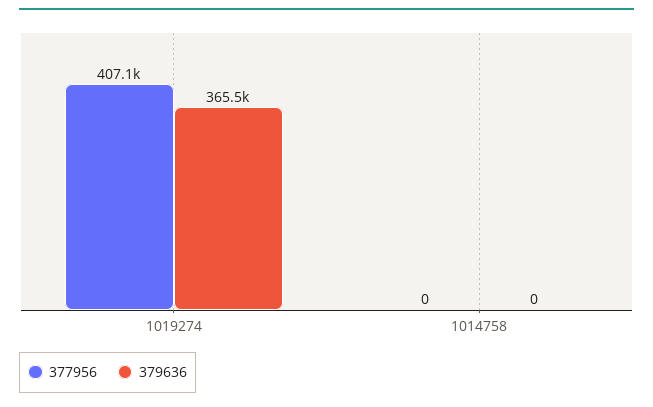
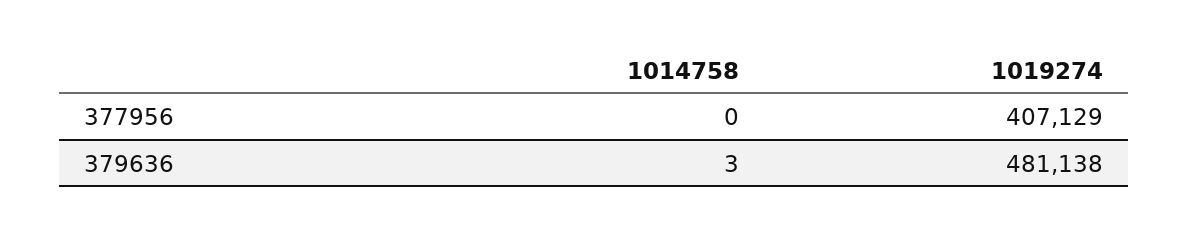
  {
    "377956": {
      "1019274": 407129,
      "1014758": 0
    },
    "379636": {
-     "1019274": 365500,
+     "1019274": 481138,
-     "1014758": 0
+     "1014758": 3
    }
  }

